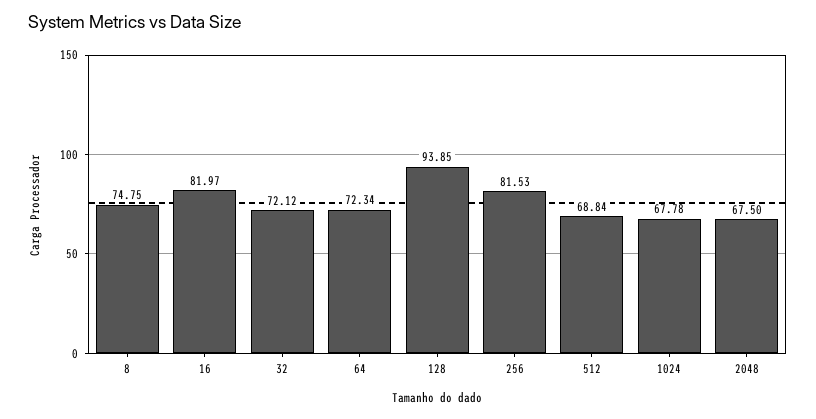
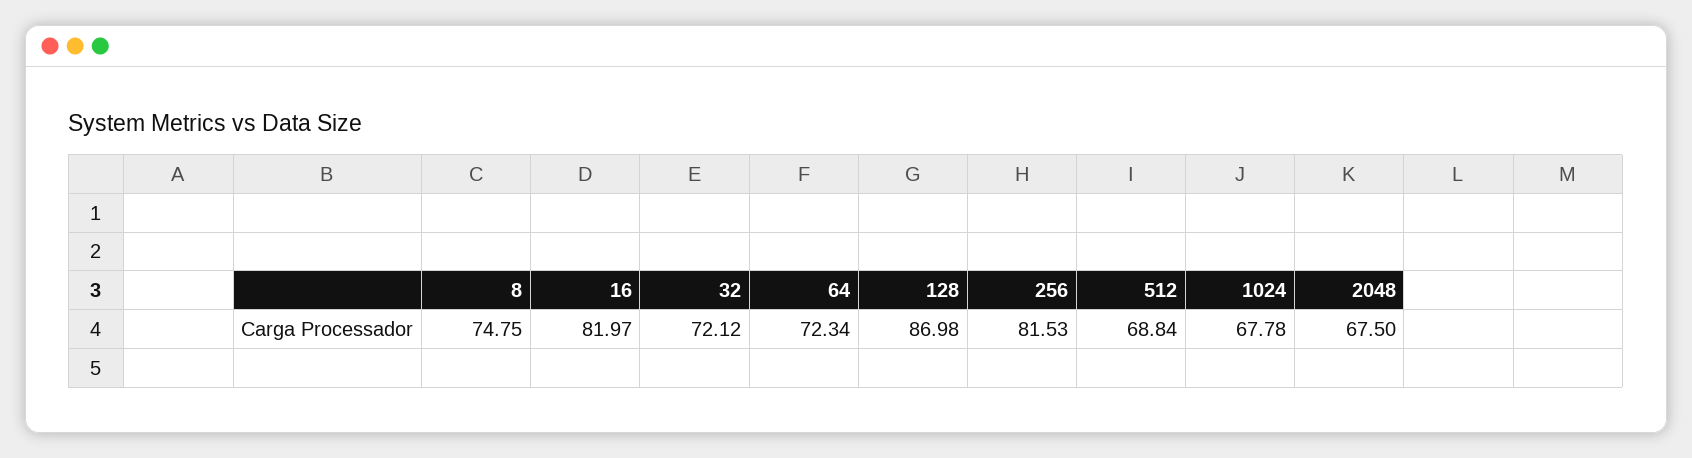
  {
    "8": 74.75,
    "16": 81.97,
    "32": 72.12,
    "64": 72.34,
-   "128": 93.85,
+   "128": 86.98,
    "256": 81.53,
    "512": 68.84,
    "1024": 67.78,
    "2048": 67.5
  }

